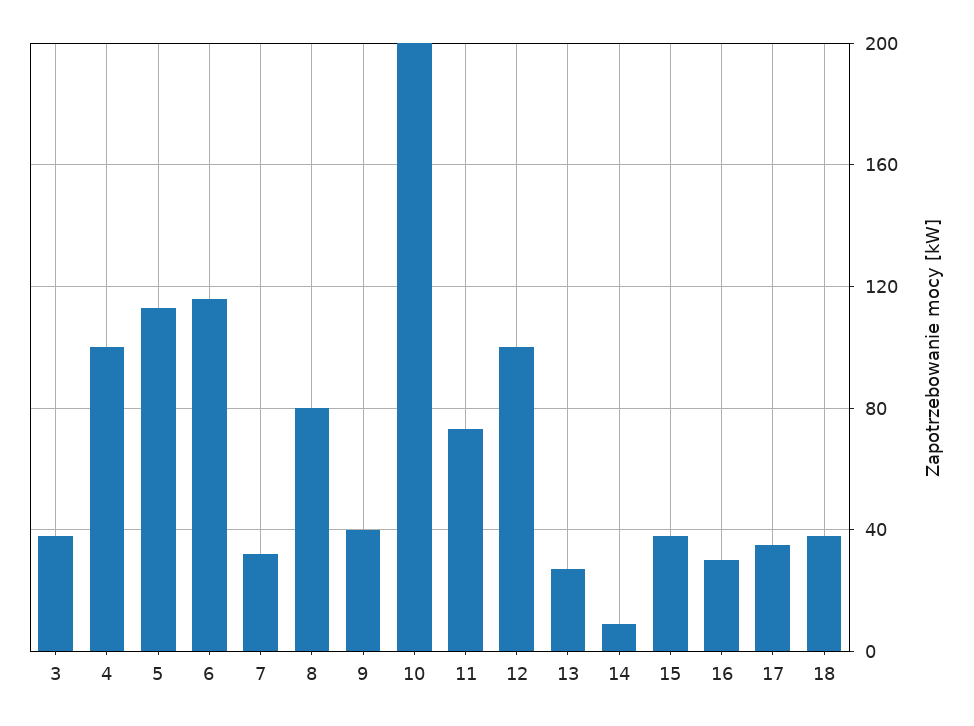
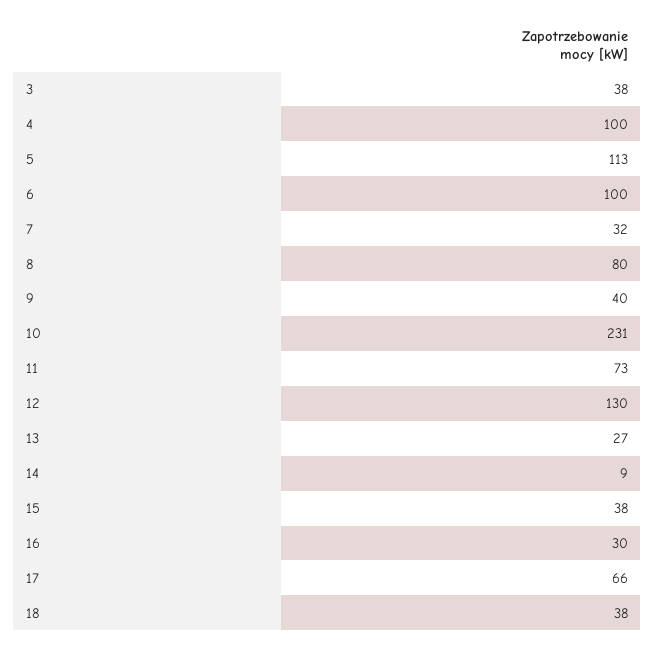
  {
    "3": 38,
    "4": 100,
    "5": 113,
-   "6": 115,
+   "6": 100,
    "7": 32,
    "8": 80,
    "9": 40,
-   "10": 200,
+   "10": 231,
    "11": 73,
-   "12": 100,
+   "12": 130,
    "13": 27,
    "14": 9,
    "15": 38,
    "16": 30,
-   "17": 35,
+   "17": 66,
    "18": 38
  }

